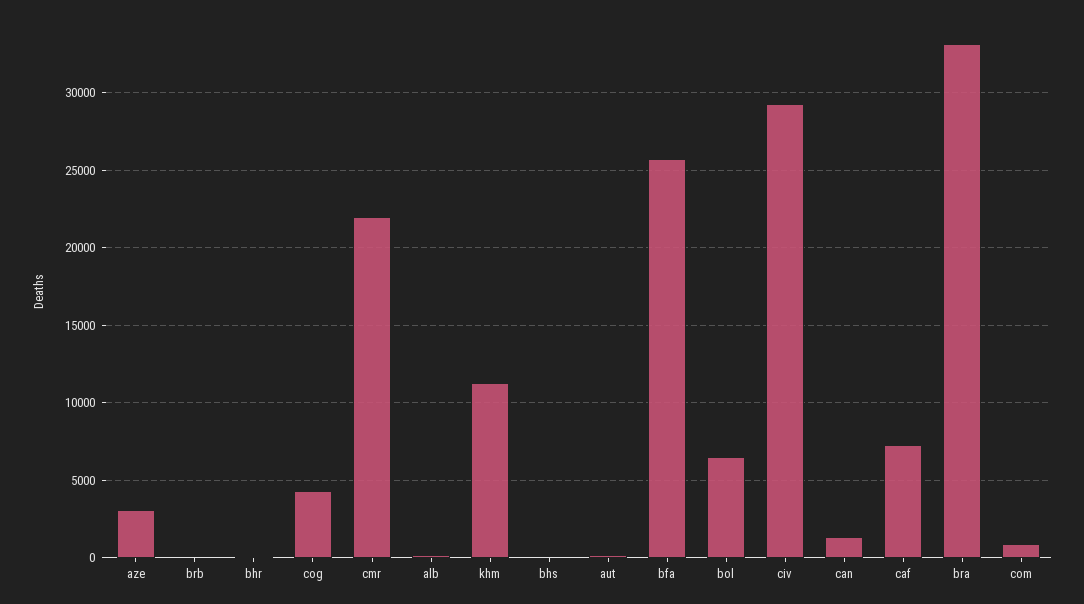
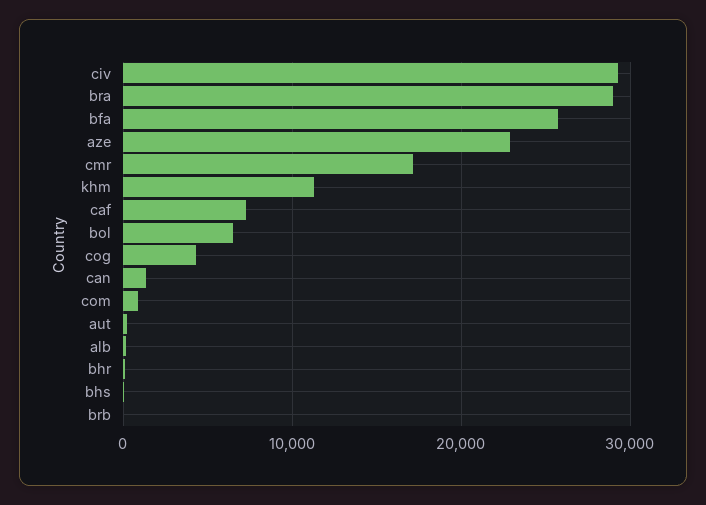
  {
-   "aze": 3000,
+   "aze": 23000,
    "brb": 0,
    "bhr": 0,
    "cog": 4500,
-   "cmr": 22000,
+   "cmr": 17000,
    "alb": 0,
    "khm": 11500,
    "bhs": 0,
    "aut": 0,
    "bfa": 25500,
    "bol": 6500,
    "civ": 29500,
    "can": 1500,
    "caf": 7500,
-   "bra": 33000,
+   "bra": 29000,
    "com": 1000
  }

